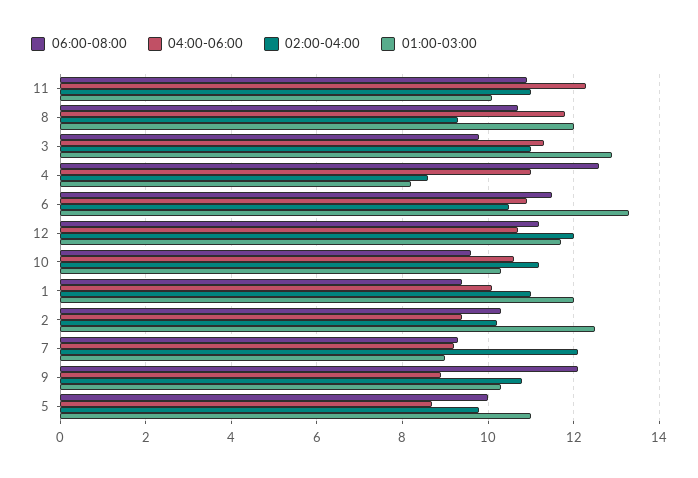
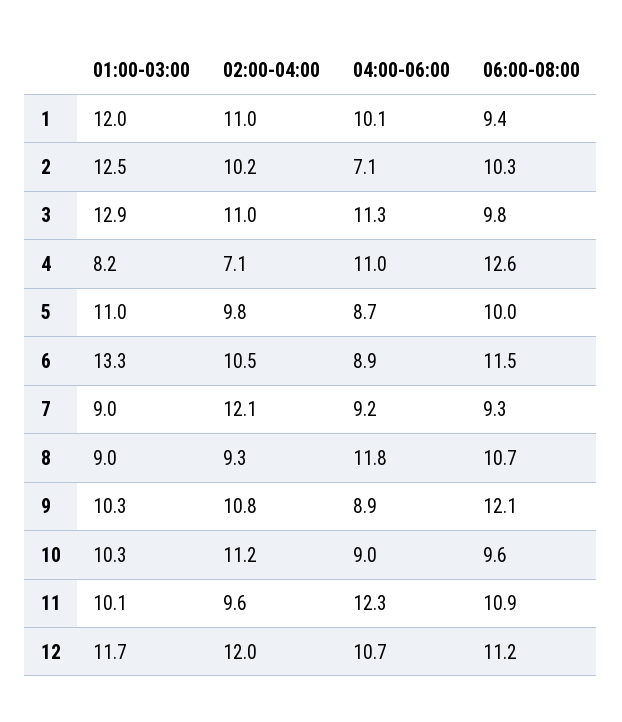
  {
    "06:00-08:00": {
      "11": 10.9,
      "8": 10.7,
      "3": 9.8,
      "4": 12.6,
      "6": 11.5,
      "12": 11.2,
      "10": 9.6,
      "1": 9.4,
      "2": 10.3,
      "7": 9.3,
      "9": 12.1,
      "5": 10
    },
    "04:00-06:00": {
      "11": 12.3,
      "8": 11.8,
      "3": 11.3,
      "4": 11,
-     "6": 11,
+     "6": 8.9,
      "12": 10.7,
-     "10": 10.5,
+     "10": 9,
      "1": 10.1,
-     "2": 9.5,
+     "2": 7.1,
      "7": 9.2,
      "9": 8.9,
      "5": 8.7
    },
    "02:00-04:00": {
-     "11": 11,
+     "11": 9.6,
      "8": 9.3,
      "3": 11,
-     "4": 8.5,
+     "4": 7.1,
      "6": 10.5,
      "12": 12,
      "10": 11.2,
      "1": 11,
      "2": 10.2,
      "7": 12.1,
      "9": 10.8,
      "5": 9.8
    },
    "01:00-03:00": {
      "11": 10.1,
-     "8": 12,
+     "8": 9,
      "3": 12.9,
      "4": 8.2,
      "6": 13.3,
      "12": 11.7,
      "10": 10.3,
      "1": 12,
      "2": 12.5,
      "7": 9,
      "9": 10.3,
      "5": 11
    }
  }

